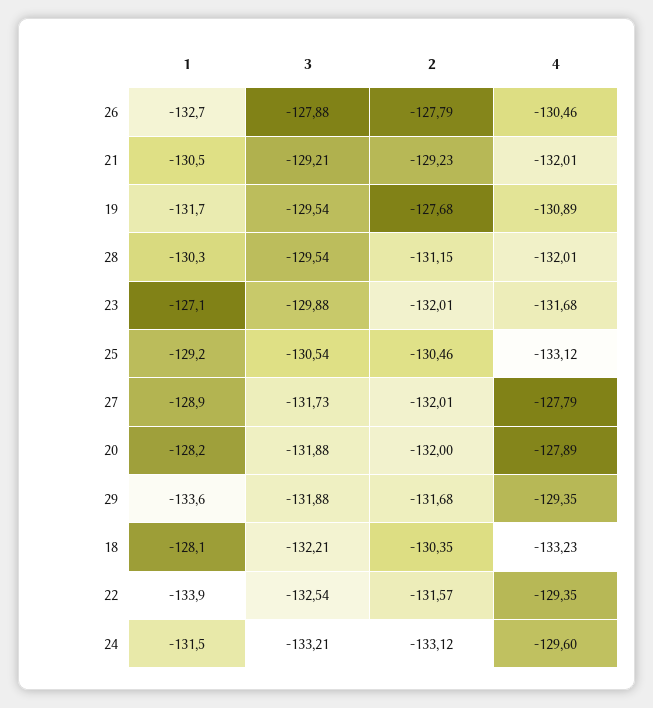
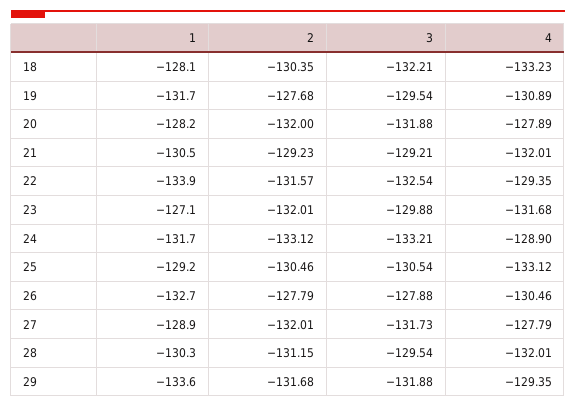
  {
    "1": {
      "26": -132.7,
      "21": -130.5,
      "19": -131.7,
      "28": -130.3,
      "23": -127.1,
      "25": -129.2,
      "27": -128.9,
      "20": -128.2,
      "29": -133.6,
      "18": -128.1,
      "22": -133.9,
-     "24": -131.5
+     "24": -131.7
    },
    "3": {
      "26": -127.88,
      "21": -129.21,
      "19": -129.54,
      "28": -129.54,
      "23": -129.88,
      "25": -130.54,
      "27": -131.73,
      "20": -131.88,
      "29": -131.88,
      "18": -132.21,
      "22": -132.54,
      "24": -133.21
    },
    "2": {
      "26": -127.79,
      "21": -129.23,
      "19": -127.68,
      "28": -131.15,
      "23": -132.01,
      "25": -130.46,
      "27": -132.01,
      "20": -132,
      "29": -131.68,
      "18": -130.35,
      "22": -131.57,
      "24": -133.12
    },
    "4": {
      "26": -130.46,
      "21": -132.01,
      "19": -130.89,
      "28": -132.01,
      "23": -131.68,
      "25": -133.12,
      "27": -127.79,
      "20": -127.89,
      "29": -129.35,
      "18": -133.23,
      "22": -129.35,
-     "24": -129.6
+     "24": -128.9
    }
  }

